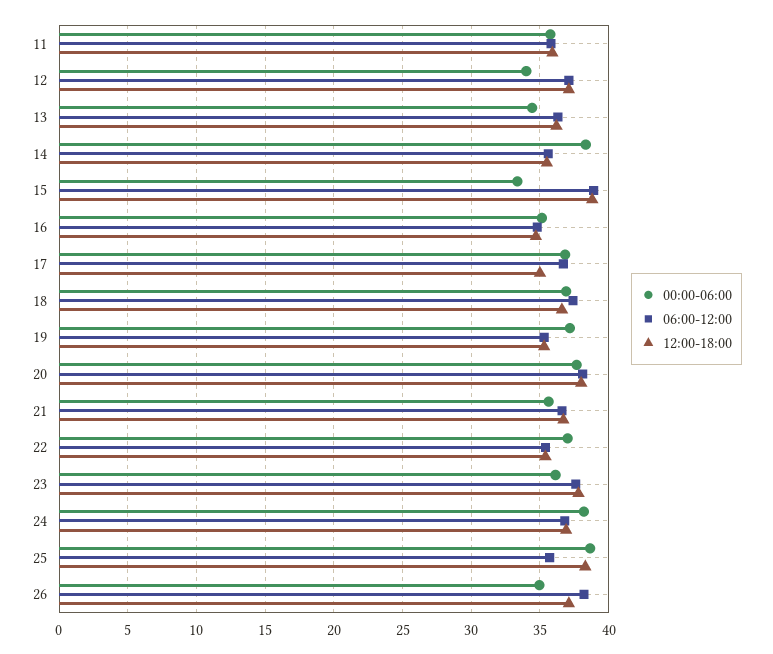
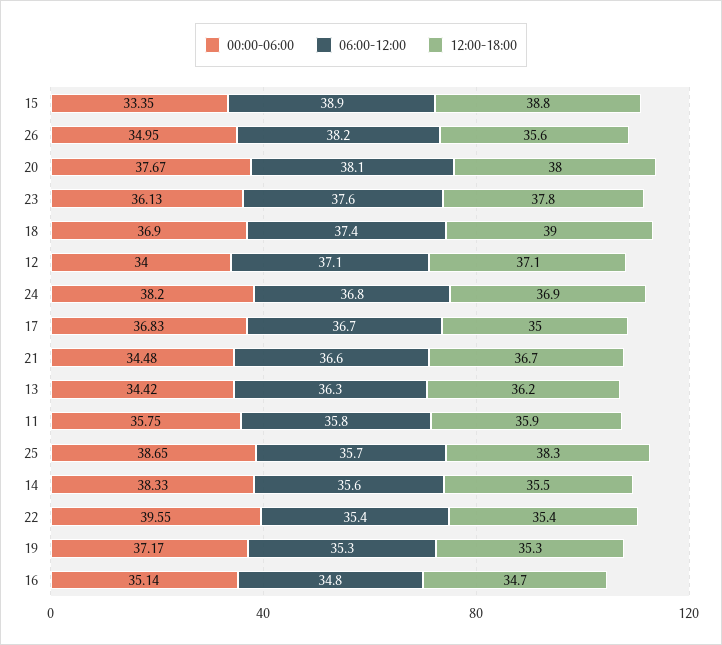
  {
    "00:00-06:00": {
      "11": 35.75,
      "12": 34,
      "13": 34.42,
      "14": 38.33,
      "15": 33.35,
      "16": 35.14,
      "17": 36.83,
      "18": 36.9,
      "19": 37.17,
      "20": 37.67,
-     "21": 35.5,
+     "21": 34.48,
-     "22": 37,
+     "22": 39.55,
      "23": 36.13,
      "24": 38.2,
      "25": 38.65,
      "26": 34.95
    },
    "06:00-12:00": {
      "11": 35.8,
      "12": 37.1,
      "13": 36.3,
      "14": 35.6,
      "15": 38.9,
      "16": 34.8,
      "17": 36.7,
      "18": 37.4,
      "19": 35.3,
      "20": 38.1,
      "21": 36.6,
      "22": 35.4,
      "23": 37.6,
      "24": 36.8,
      "25": 35.7,
      "26": 38.2
    },
    "12:00-18:00": {
      "11": 35.9,
      "12": 37.1,
      "13": 36.2,
      "14": 35.5,
      "15": 38.8,
      "16": 34.7,
      "17": 35,
-     "18": 36.5,
+     "18": 39,
      "19": 35.3,
      "20": 38,
      "21": 36.7,
      "22": 35.4,
      "23": 37.8,
      "24": 36.9,
      "25": 38.3,
-     "26": 37
+     "26": 35.6
    }
  }

